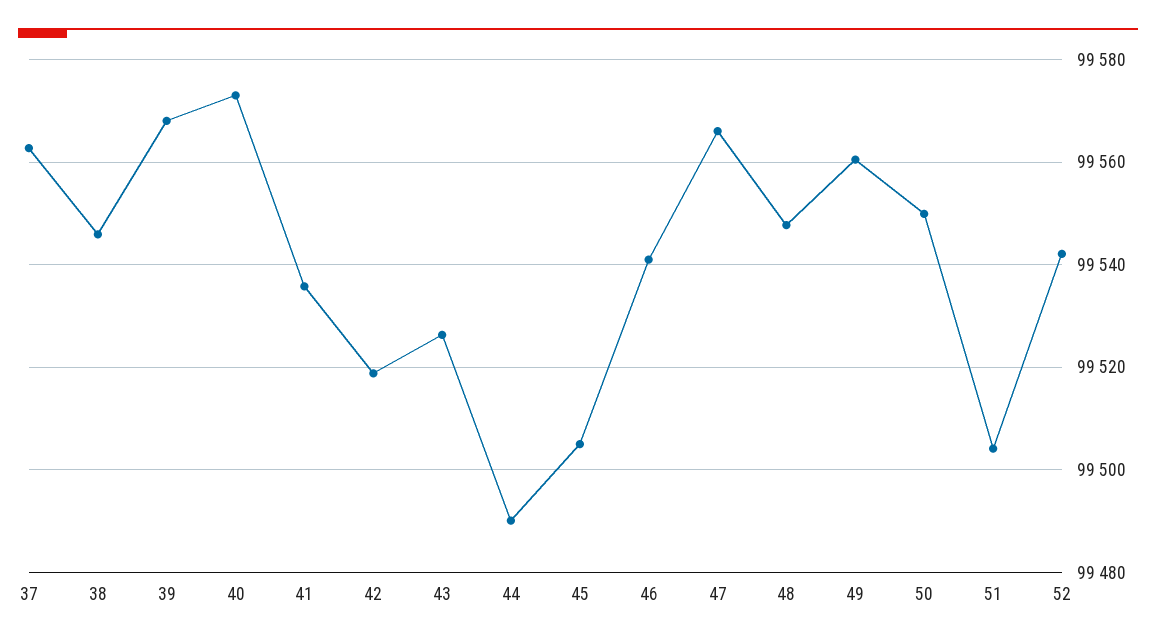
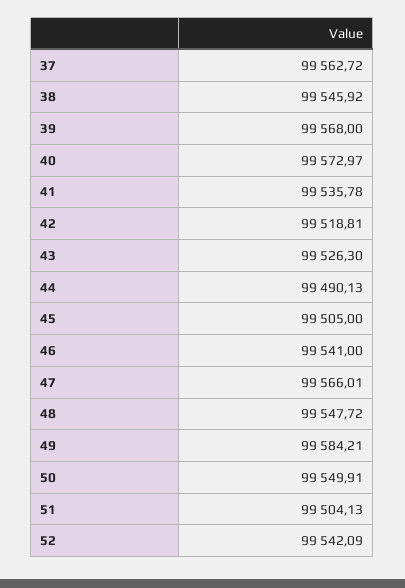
  {
    "37": 99562.72,
    "38": 99545.92,
    "39": 99568,
    "40": 99572.97,
    "41": 99535.78,
    "42": 99518.81,
    "43": 99526.3,
    "44": 99490.13,
    "45": 99505,
    "46": 99541,
    "47": 99566.01,
    "48": 99547.72,
-   "49": 99560,
+   "49": 99584.21,
    "50": 99549.91,
    "51": 99504.13,
    "52": 99542.09
  }

